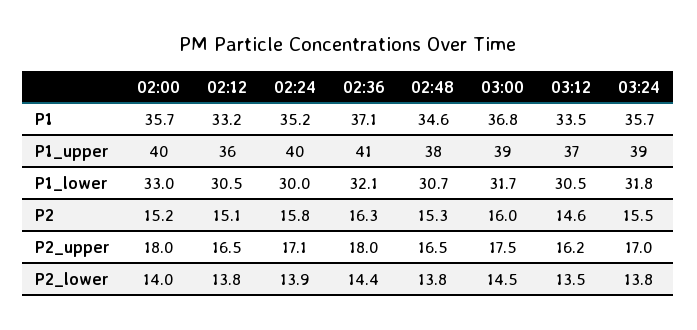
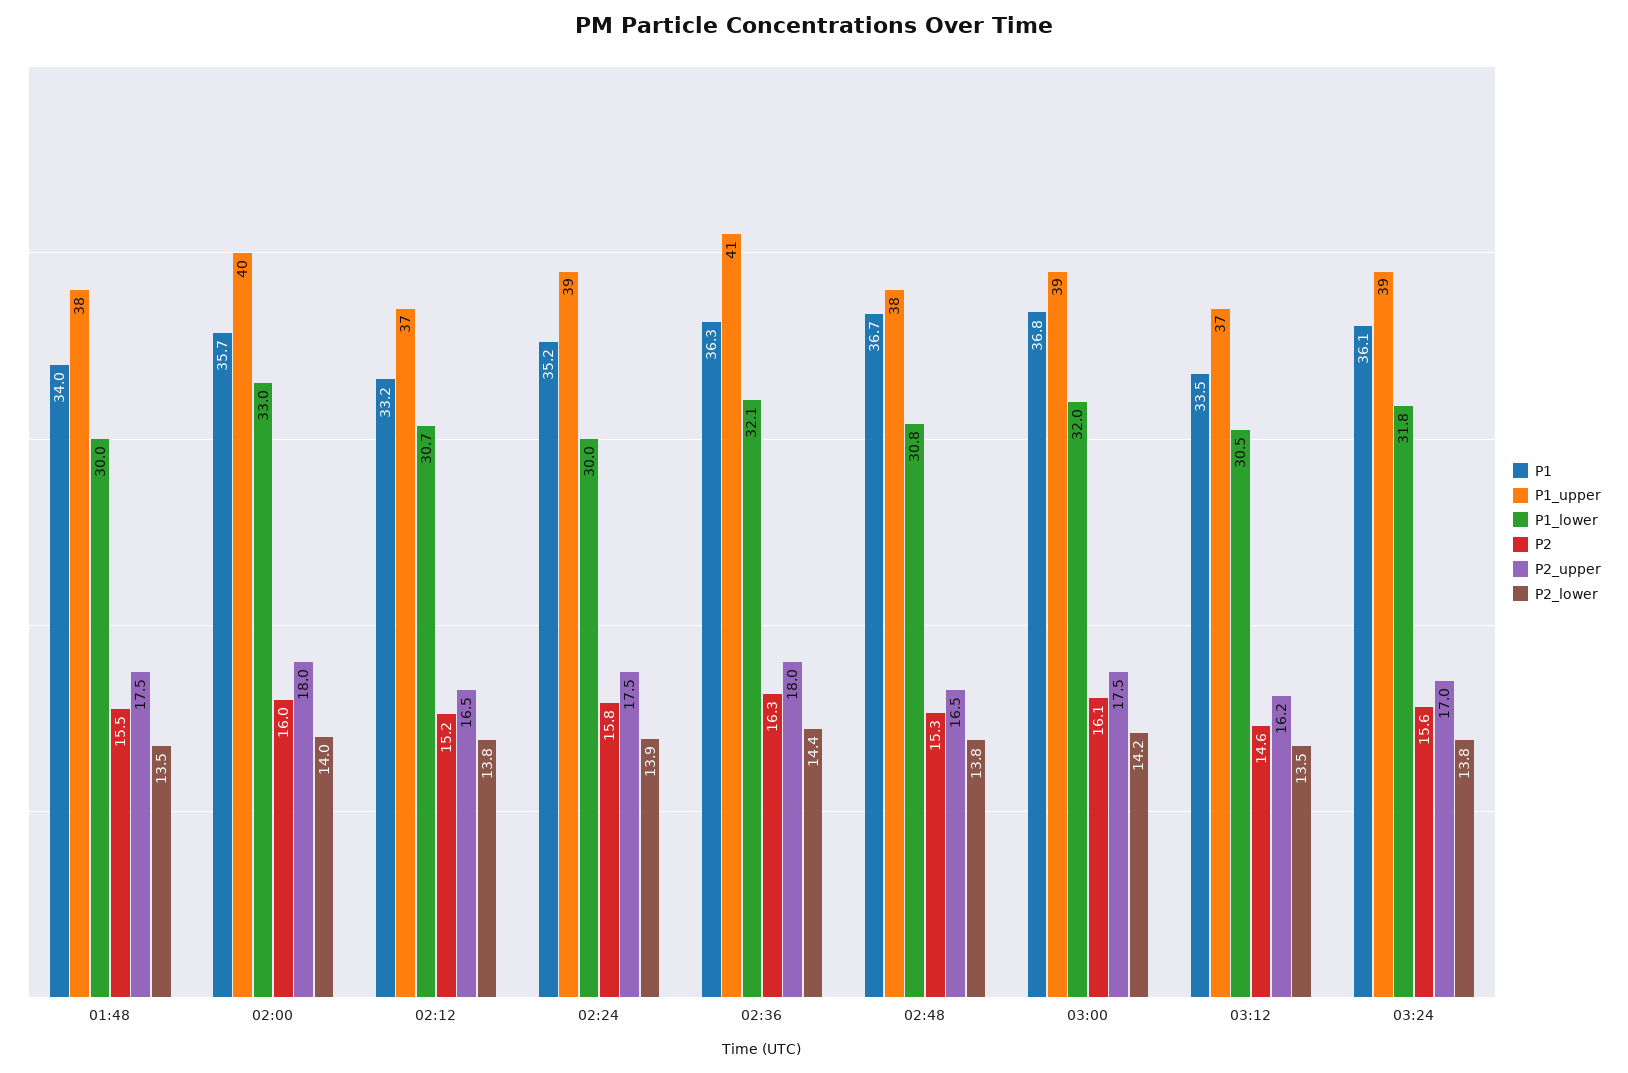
  {
    "P1": {
      "02:00": 35.7,
      "02:12": 33.2,
      "02:24": 35.2,
-     "02:36": 37.1,
+     "02:36": 36.3,
-     "02:48": 34.6,
+     "02:48": 36.7,
      "03:00": 36.8,
      "03:12": 33.5,
-     "03:24": 35.7
+     "03:24": 36.1,
+     "01:48": 34
    },
    "P1_upper": {
      "02:00": 40,
-     "02:12": 36,
+     "02:12": 37,
-     "02:24": 40,
+     "02:24": 39,
      "02:36": 41,
      "02:48": 38,
      "03:00": 39,
      "03:12": 37,
-     "03:24": 39
+     "03:24": 39,
+     "01:48": 38
    },
    "P1_lower": {
      "02:00": 33,
-     "02:12": 30.5,
+     "02:12": 30.7,
      "02:24": 30,
      "02:36": 32.1,
-     "02:48": 30.7,
+     "02:48": 30.8,
-     "03:00": 31.7,
+     "03:00": 32,
      "03:12": 30.5,
-     "03:24": 31.8
+     "03:24": 31.8,
+     "01:48": 30
    },
    "P2": {
-     "02:00": 15.2,
+     "02:00": 16,
-     "02:12": 15.1,
+     "02:12": 15.2,
      "02:24": 15.8,
      "02:36": 16.3,
      "02:48": 15.3,
-     "03:00": 16,
+     "03:00": 16.1,
      "03:12": 14.6,
-     "03:24": 15.5
+     "03:24": 15.6,
+     "01:48": 15.5
    },
    "P2_upper": {
      "02:00": 18,
      "02:12": 16.5,
-     "02:24": 17.1,
+     "02:24": 17.5,
      "02:36": 18,
      "02:48": 16.5,
      "03:00": 17.5,
      "03:12": 16.2,
-     "03:24": 17
+     "03:24": 17,
+     "01:48": 17.5
    },
    "P2_lower": {
      "02:00": 14,
      "02:12": 13.8,
      "02:24": 13.9,
      "02:36": 14.4,
      "02:48": 13.8,
-     "03:00": 14.5,
+     "03:00": 14.2,
      "03:12": 13.5,
-     "03:24": 13.8
+     "03:24": 13.8,
+     "01:48": 13.5
    }
  }

